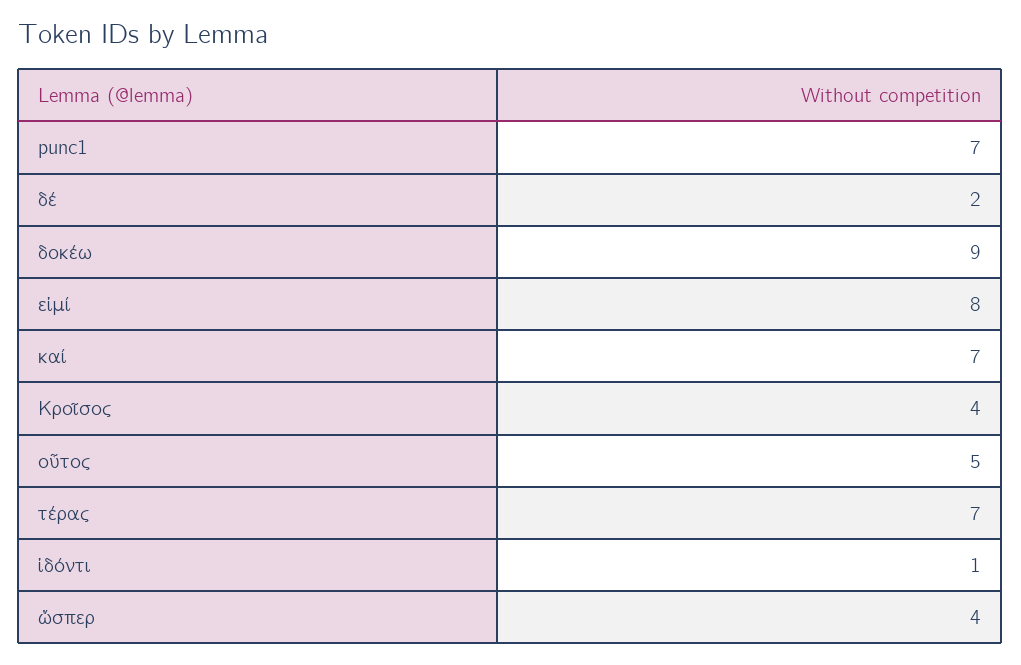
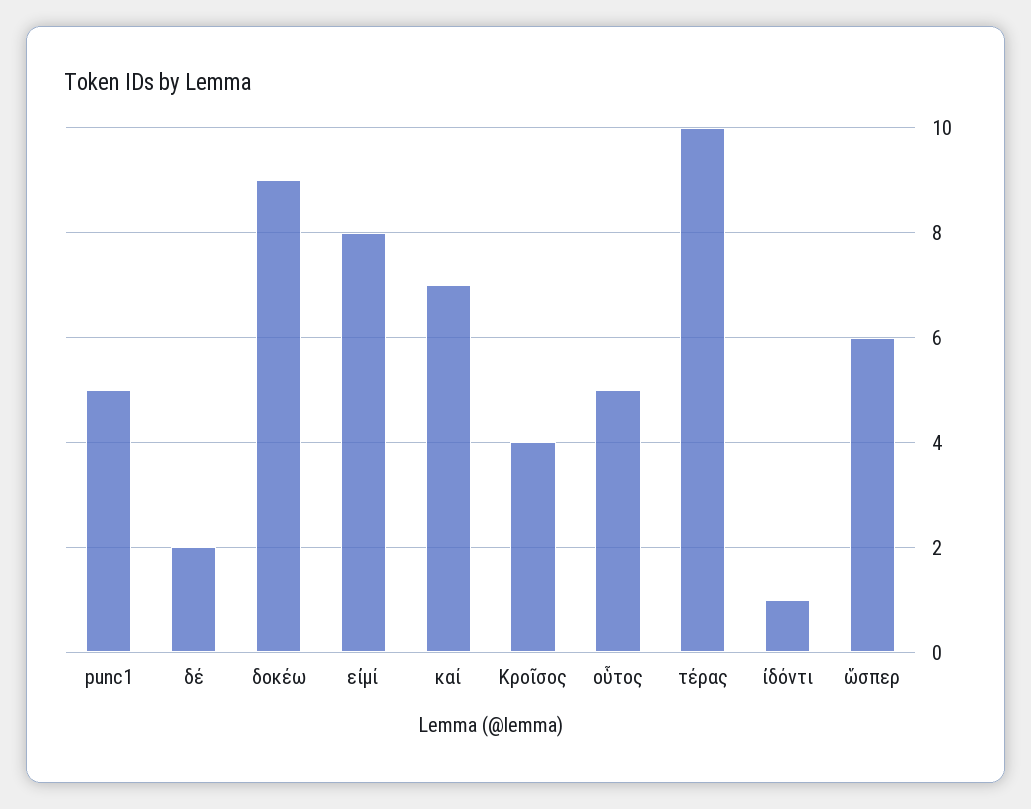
  {
-   "punc1": 7,
+   "punc1": 5,
    "δέ": 2,
    "δοκέω": 9,
    "εἰμί": 8,
    "καί": 7,
    "Κροῖσος": 4,
    "οὗτος": 5,
-   "τέρας": 7,
+   "τέρας": 10,
    "ἰδόντι": 1,
-   "ὥσπερ": 4
+   "ὥσπερ": 6
  }

